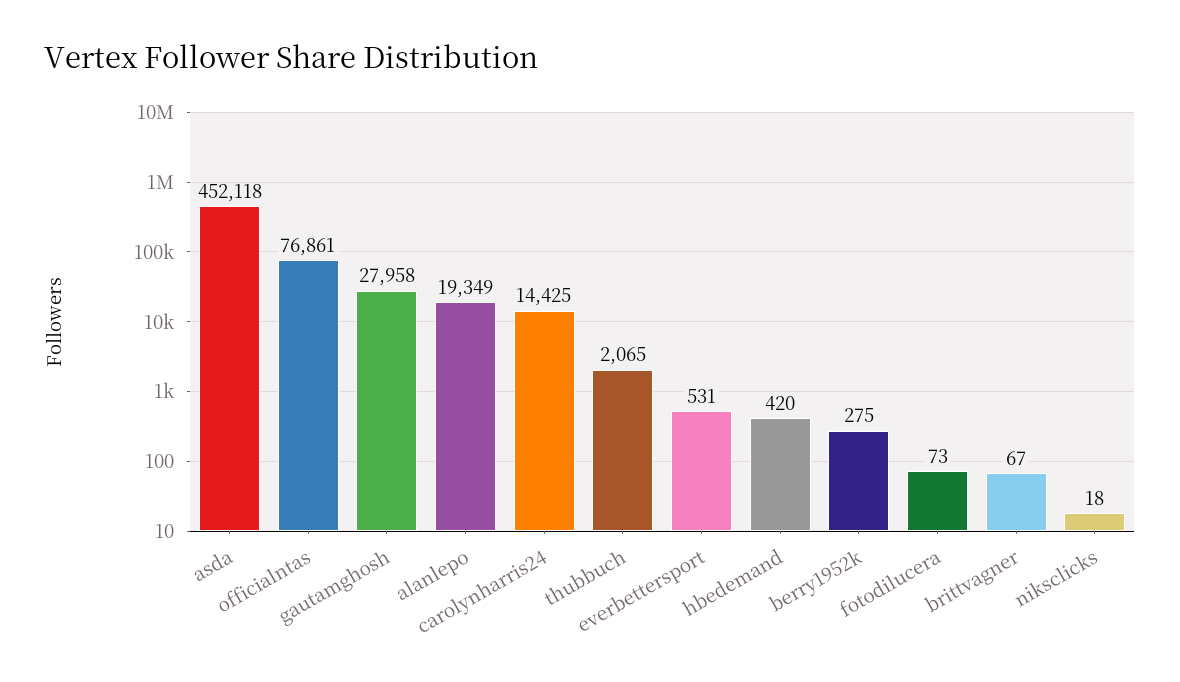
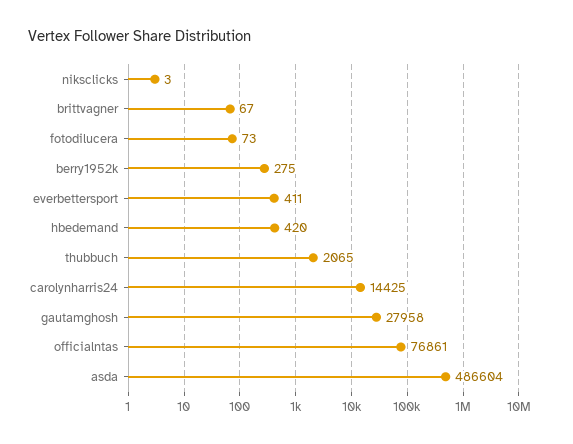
  {
-   "asda": 452118,
+   "asda": 486604,
    "officialntas": 76861,
    "gautamghosh": 27958,
-   "alanlepo": 19349,
    "carolynharris24": 14425,
    "thubbuch": 2065,
-   "everbettersport": 531,
+   "everbettersport": 411,
    "hbedemand": 420,
    "berry1952k": 275,
    "fotodilucera": 73,
    "brittvagner": 67,
-   "niksclicks": 18
+   "niksclicks": 3
  }

